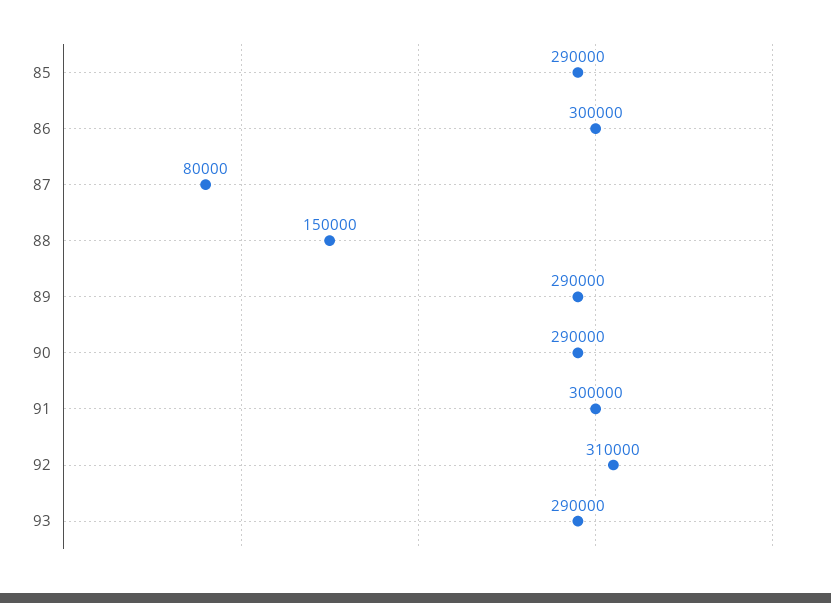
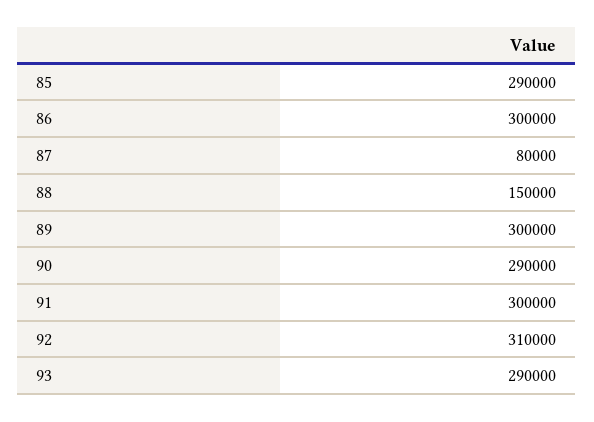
  {
    "85": 290000,
    "86": 300000,
    "87": 80000,
    "88": 150000,
-   "89": 290000,
+   "89": 300000,
    "90": 290000,
    "91": 300000,
    "92": 310000,
    "93": 290000
  }

